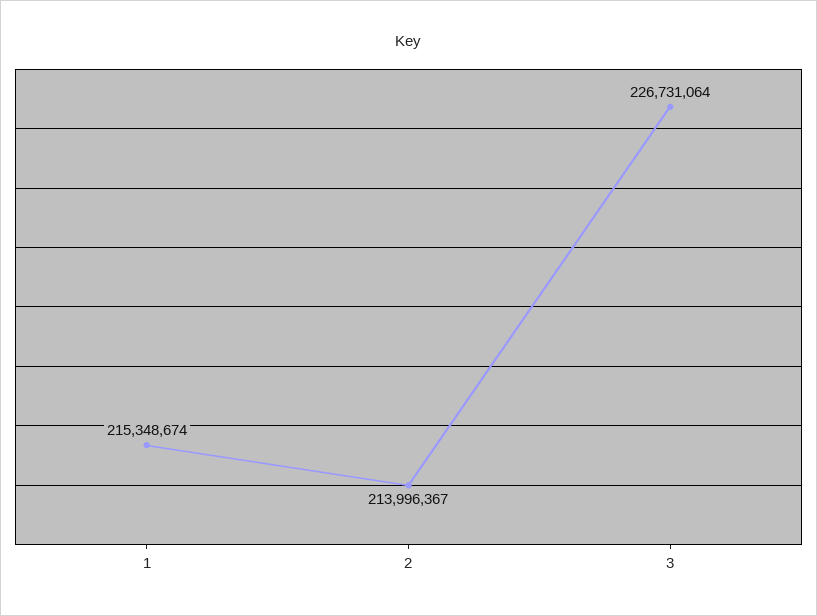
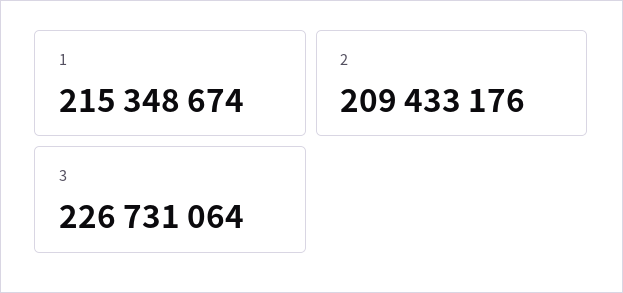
  {
    "1": 215348674,
-   "2": 213996367,
+   "2": 209433176,
    "3": 226731064
  }

